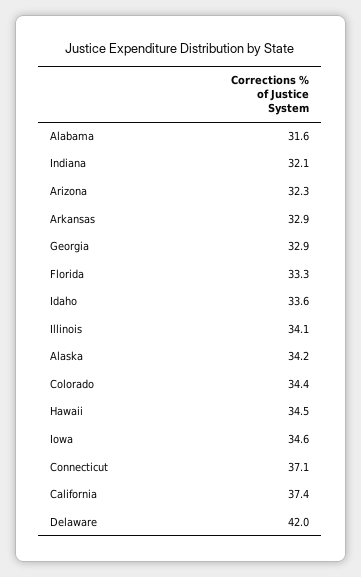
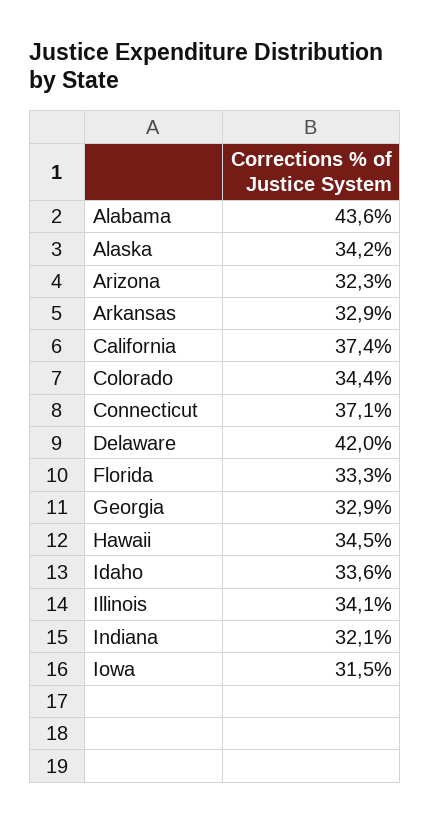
  {
-   "Alabama": 31.6,
+   "Alabama": 43.6,
    "Indiana": 32.1,
    "Arizona": 32.3,
    "Arkansas": 32.9,
    "Georgia": 32.9,
    "Florida": 33.3,
    "Idaho": 33.6,
    "Illinois": 34.1,
    "Alaska": 34.2,
    "Colorado": 34.4,
    "Hawaii": 34.5,
-   "Iowa": 34.6,
+   "Iowa": 31.5,
    "Connecticut": 37.1,
    "California": 37.4,
    "Delaware": 42
  }

